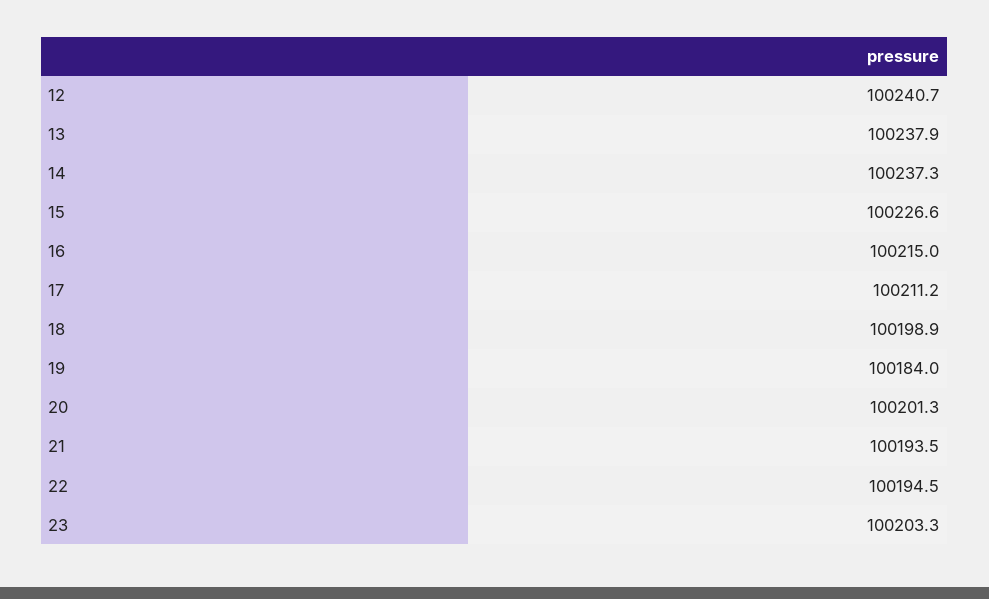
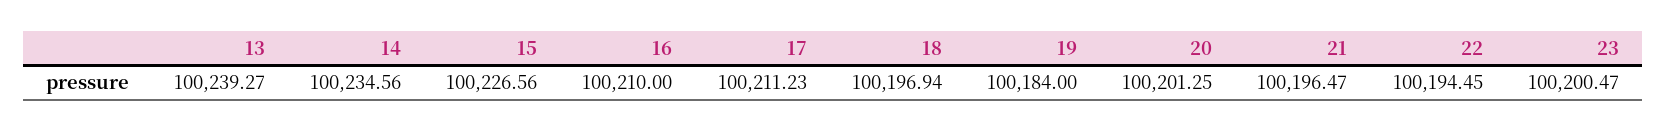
  {
-   "12": 100240.7,
-   "13": 100237.9,
+   "13": 100239.27,
-   "14": 100237.3,
+   "14": 100234.56,
    "15": 100226.56,
-   "16": 100215,
+   "16": 100210,
    "17": 100211.23,
-   "18": 100198.9,
+   "18": 100196.94,
    "19": 100184,
    "20": 100201.25,
-   "21": 100193.5,
+   "21": 100196.47,
    "22": 100194.45,
-   "23": 100203.3
+   "23": 100200.47
  }

